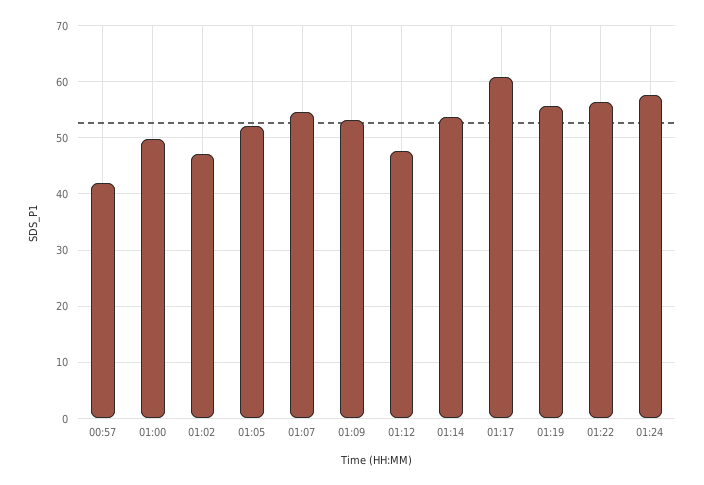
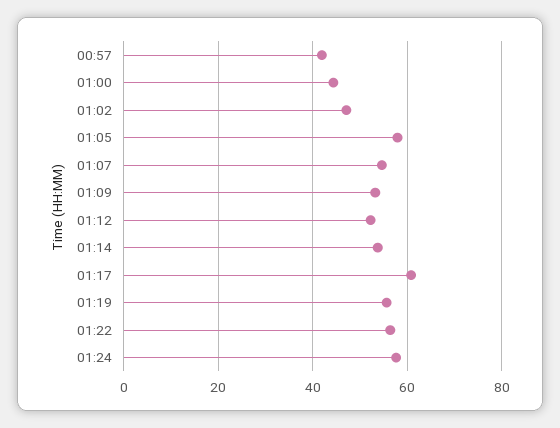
  {
    "00:57": 42,
-   "01:00": 50,
+   "01:00": 44,
    "01:02": 48,
-   "01:05": 52,
+   "01:05": 58,
    "01:07": 54,
    "01:09": 54,
-   "01:12": 48,
+   "01:12": 52,
    "01:14": 54,
    "01:17": 60,
    "01:19": 56,
    "01:22": 56,
    "01:24": 58
  }

